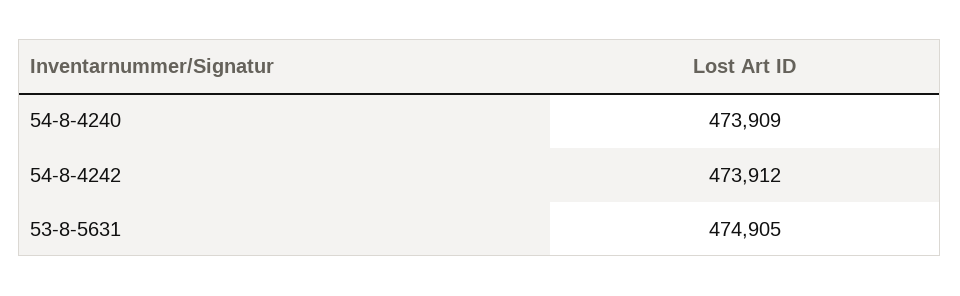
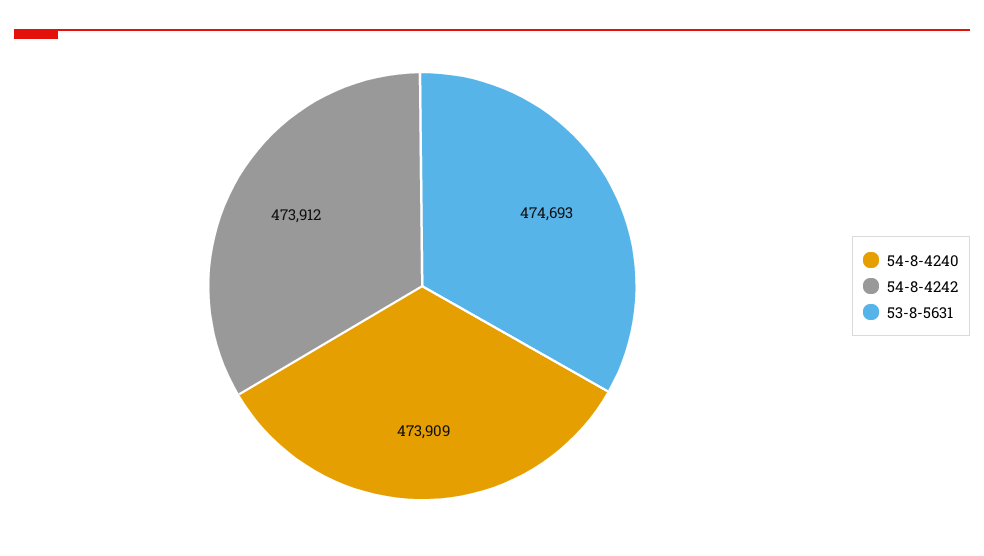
  {
    "54-8-4240": 473909,
    "54-8-4242": 473912,
-   "53-8-5631": 474905
+   "53-8-5631": 474693
  }

